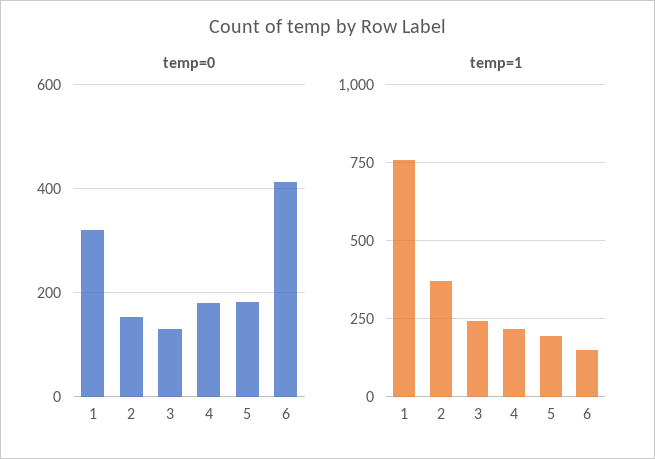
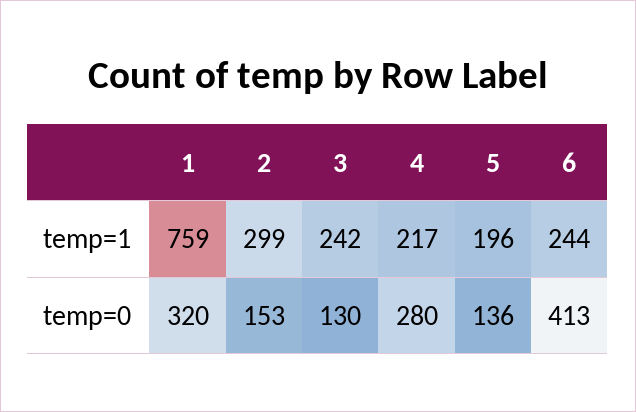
  {
    "temp=0": {
      "1": 320,
      "2": 153,
      "3": 130,
-     "4": 180,
+     "4": 280,
-     "5": 180,
+     "5": 136,
      "6": 413
    },
    "temp=1": {
      "1": 759,
-     "2": 375,
+     "2": 299,
      "3": 242,
      "4": 217,
      "5": 196,
-     "6": 150
+     "6": 244
    }
  }

